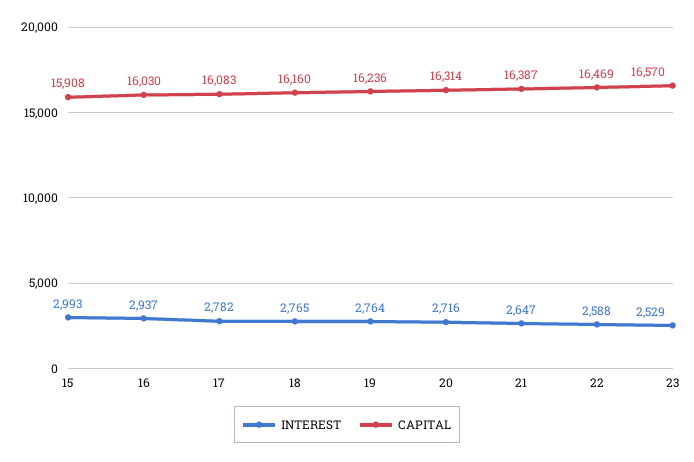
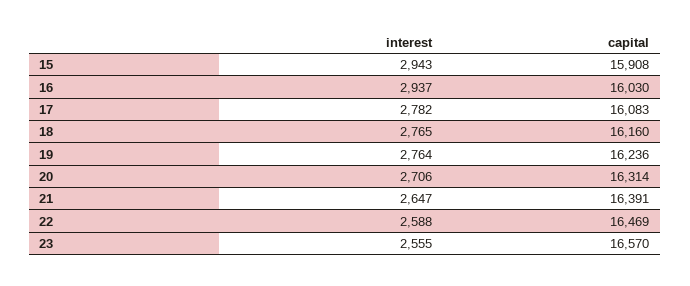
  {
    "INTEREST": {
-     "15": 2993,
+     "15": 2943,
      "16": 2937,
      "17": 2782,
      "18": 2765,
      "19": 2764,
-     "20": 2716,
+     "20": 2706,
      "21": 2647,
      "22": 2588,
-     "23": 2529
+     "23": 2555
    },
    "CAPITAL": {
      "15": 15908,
      "16": 16030,
      "17": 16083,
      "18": 16160,
      "19": 16236,
      "20": 16314,
-     "21": 16387,
+     "21": 16391,
      "22": 16469,
      "23": 16570
    }
  }

